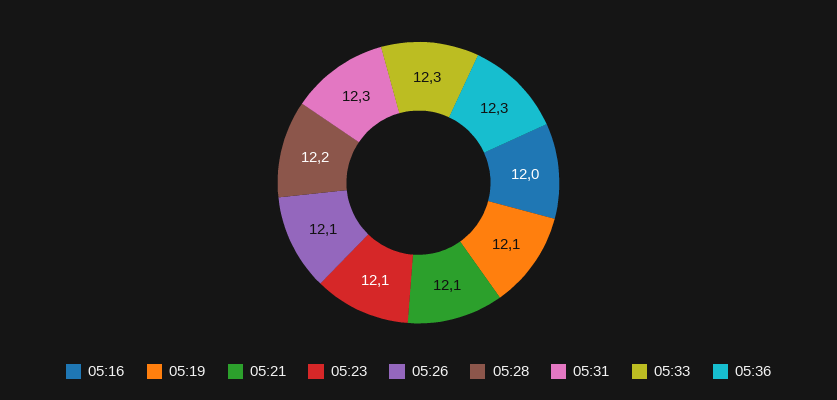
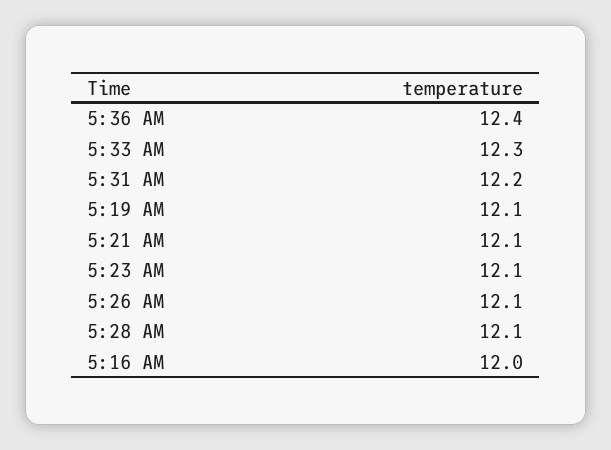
  {
    "05:16": 12,
    "05:19": 12.1,
    "05:21": 12.1,
    "05:23": 12.1,
    "05:26": 12.1,
-   "05:28": 12.2,
+   "05:28": 12.1,
-   "05:31": 12.3,
+   "05:31": 12.2,
    "05:33": 12.3,
-   "05:36": 12.3
+   "05:36": 12.4
  }

